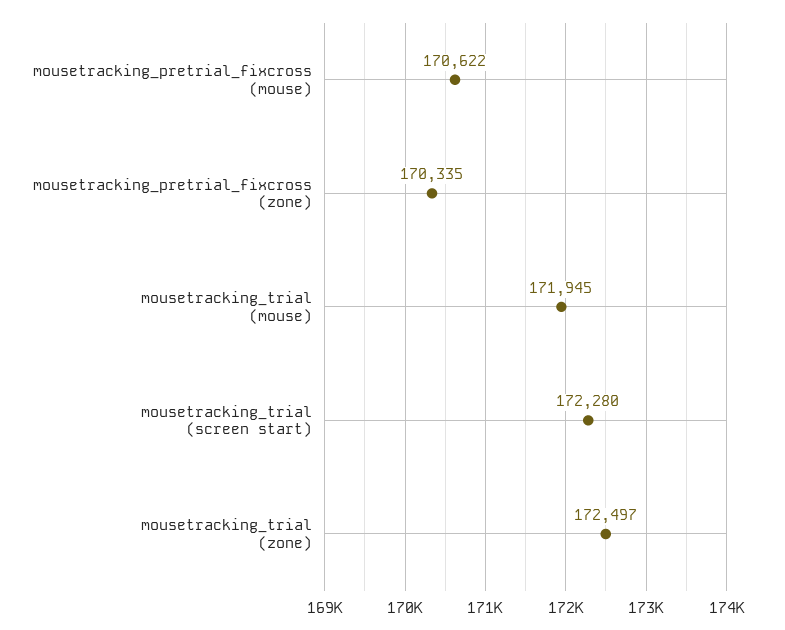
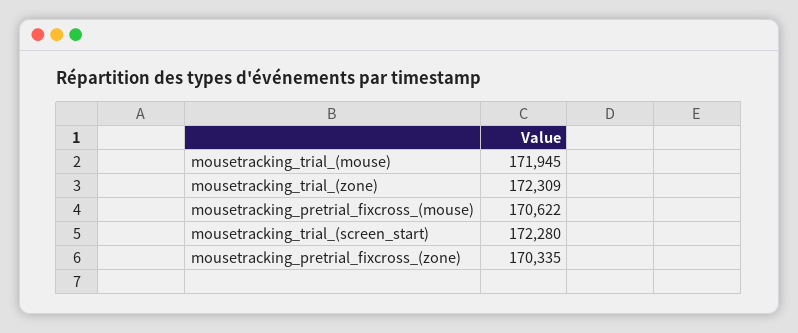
  {
    "mousetracking_pretrial_fixcross (mouse)": 170622,
    "mousetracking_pretrial_fixcross (zone)": 170335,
    "mousetracking_trial (mouse)": 171945,
    "mousetracking_trial (screen start)": 172280,
-   "mousetracking_trial (zone)": 172497
+   "mousetracking_trial (zone)": 172309
  }

